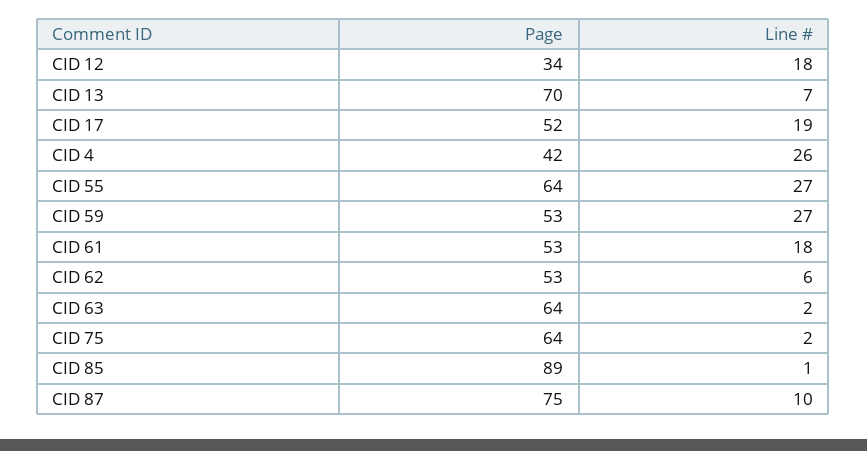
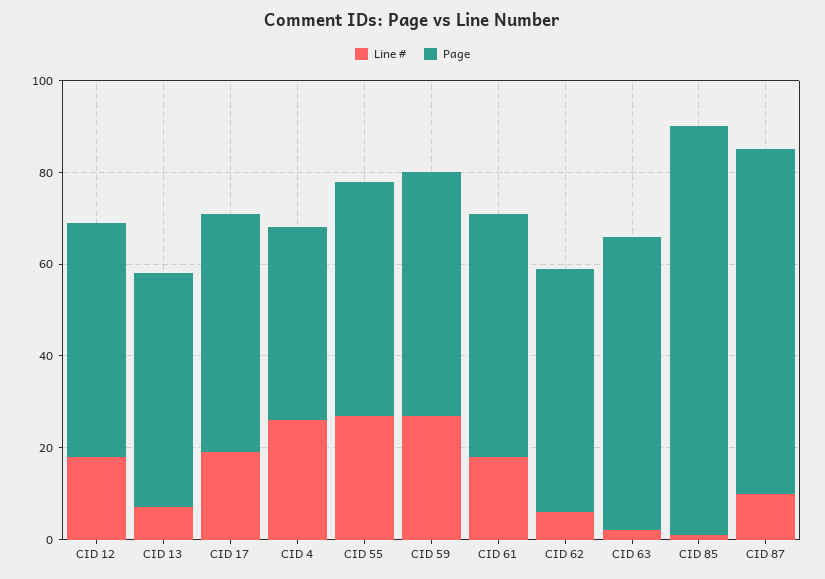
  {
    "Page": {
-     "CID 12": 34,
+     "CID 12": 50,
-     "CID 13": 70,
+     "CID 13": 50,
      "CID 17": 52,
      "CID 4": 42,
-     "CID 55": 64,
+     "CID 55": 50,
      "CID 59": 53,
      "CID 61": 53,
      "CID 62": 53,
      "CID 63": 64,
-     "CID 75": 64,
      "CID 85": 89,
      "CID 87": 75
    },
    "Line #": {
      "CID 12": 18,
      "CID 13": 7,
      "CID 17": 19,
      "CID 4": 26,
      "CID 55": 27,
      "CID 59": 27,
      "CID 61": 18,
      "CID 62": 6,
      "CID 63": 2,
-     "CID 75": 2,
      "CID 85": 1,
      "CID 87": 10
    }
  }

